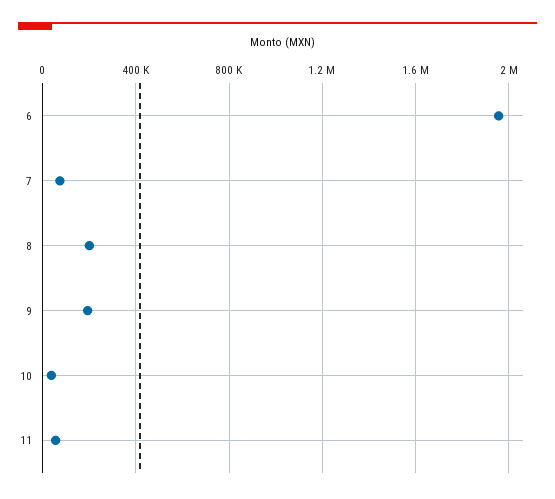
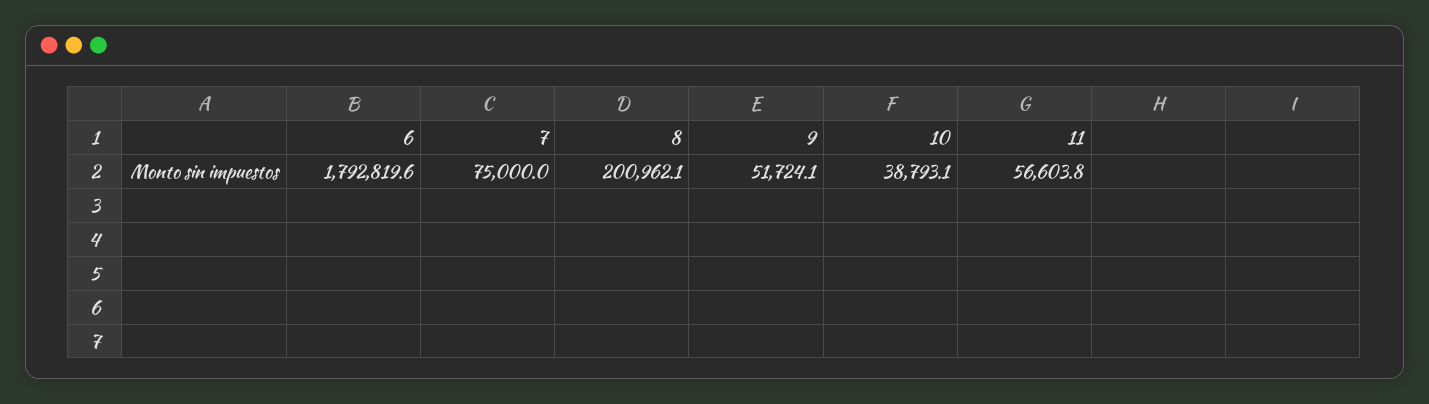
  {
-   "6": 1950000,
+   "6": 1792819.6,
    "7": 75000,
    "8": 200962.1,
-   "9": 200000,
+   "9": 51724.1,
    "10": 38793.1,
    "11": 56603.8
  }

